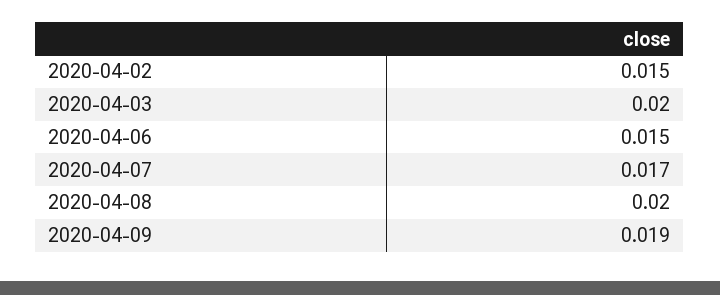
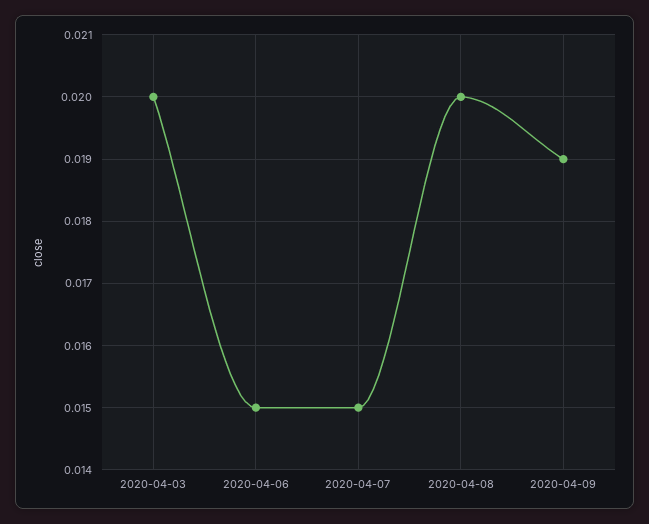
  {
-   "2020-04-02": 0.015,
    "2020-04-03": 0.02,
    "2020-04-06": 0.015,
-   "2020-04-07": 0.017,
+   "2020-04-07": 0.015,
    "2020-04-08": 0.02,
    "2020-04-09": 0.019
  }

